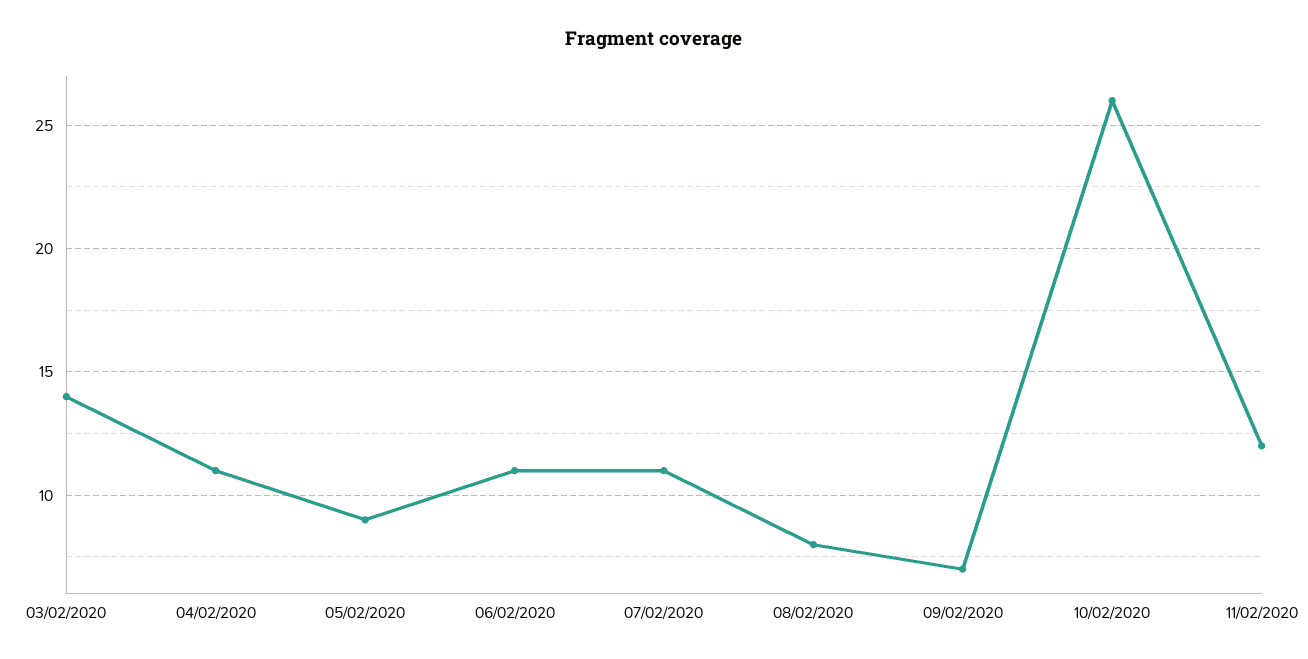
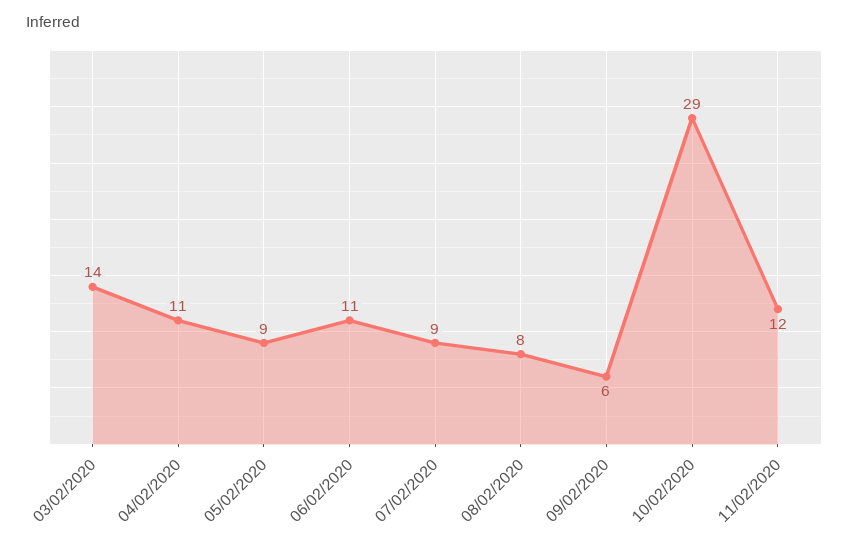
  {
    "03/02/2020": 14,
    "04/02/2020": 11,
    "05/02/2020": 9,
    "06/02/2020": 11,
-   "07/02/2020": 11,
+   "07/02/2020": 9,
    "08/02/2020": 8,
-   "09/02/2020": 7,
+   "09/02/2020": 6,
-   "10/02/2020": 26,
+   "10/02/2020": 29,
    "11/02/2020": 12
  }

